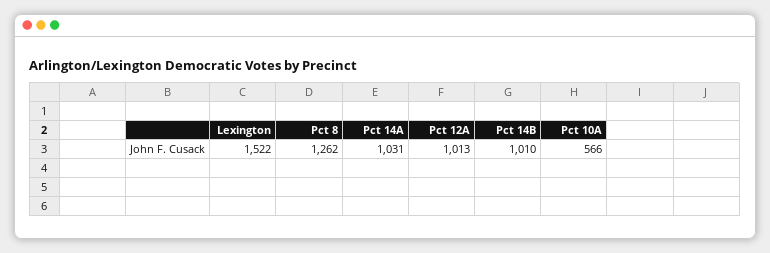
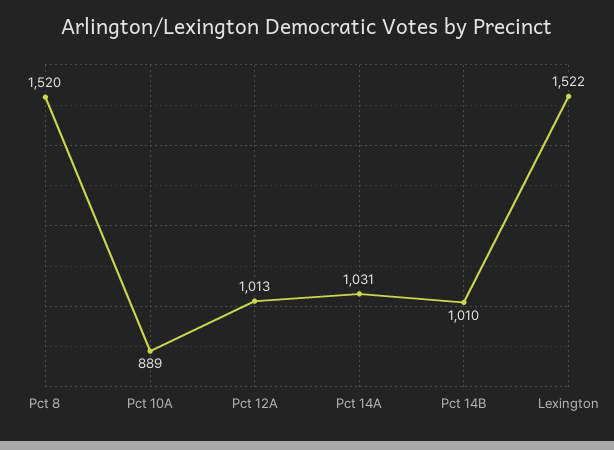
  {
    "Lexington": 1522,
-   "Pct 8": 1262,
+   "Pct 8": 1520,
    "Pct 14A": 1031,
    "Pct 12A": 1013,
    "Pct 14B": 1010,
-   "Pct 10A": 566
+   "Pct 10A": 889
  }

